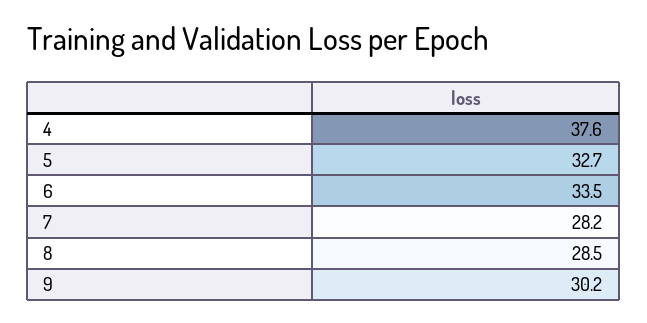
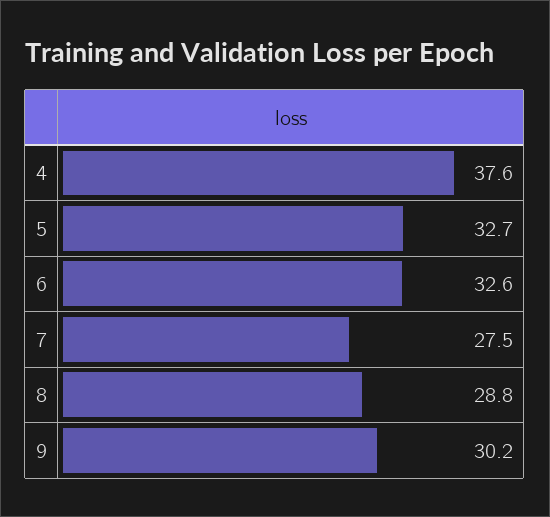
  {
    "4": 37.6,
    "5": 32.7,
-   "6": 33.5,
+   "6": 32.6,
-   "7": 28.2,
+   "7": 27.5,
-   "8": 28.5,
+   "8": 28.8,
    "9": 30.2
  }

